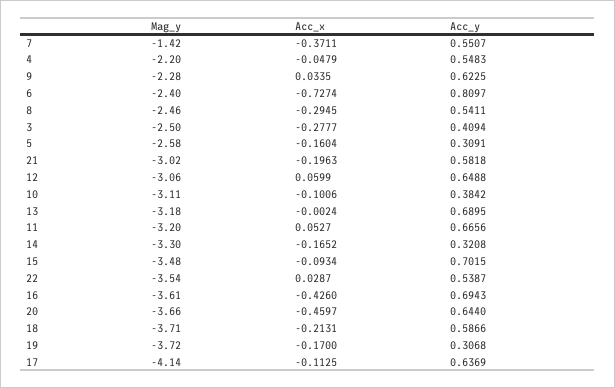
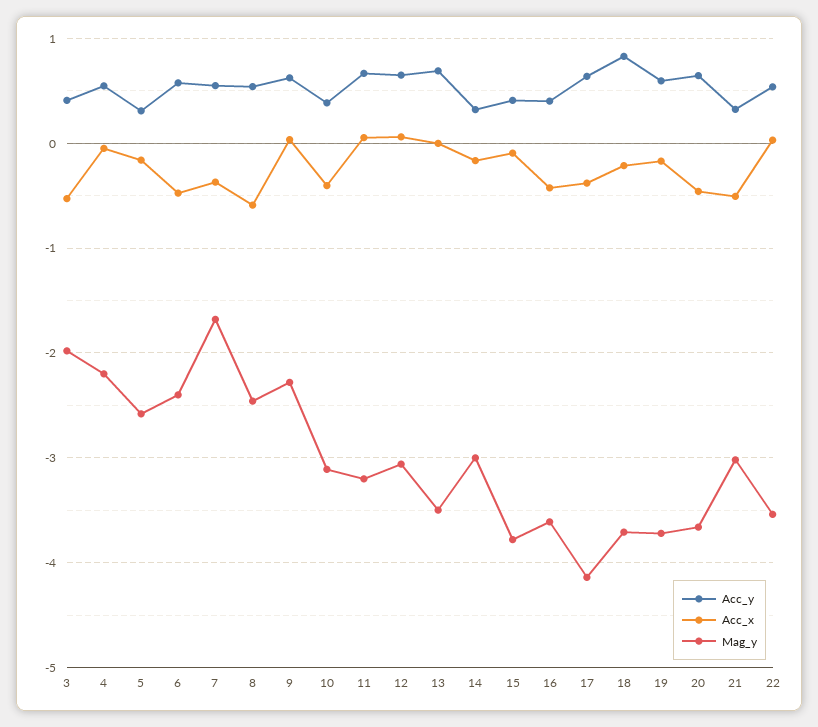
  {
    "Mag_y": {
-     "7": -1.42,
+     "7": -1.7,
      "4": -2.2,
      "9": -2.28,
      "6": -2.4,
      "8": -2.46,
-     "3": -2.5,
+     "3": -2,
      "5": -2.58,
      "21": -3.02,
      "12": -3.06,
      "10": -3.11,
-     "13": -3.18,
+     "13": -3.5,
      "11": -3.2,
-     "14": -3.3,
+     "14": -3,
-     "15": -3.48,
+     "15": -3.8,
      "22": -3.54,
      "16": -3.61,
      "20": -3.66,
      "18": -3.71,
      "19": -3.72,
      "17": -4.14
    },
    "Acc_x": {
      "7": -0.3711,
      "4": -0.0479,
      "9": 0.0335,
-     "6": -0.7274,
+     "6": -0.5,
-     "8": -0.2945,
+     "8": -0.6,
-     "3": -0.2777,
+     "3": -0.5,
      "5": -0.1604,
-     "21": -0.1963,
+     "21": -0.5,
      "12": 0.0599,
-     "10": -0.1006,
+     "10": -0.4,
      "13": -0.0024,
      "11": 0.0527,
      "14": -0.1652,
      "15": -0.0934,
      "22": 0.0287,
      "16": -0.426,
      "20": -0.4597,
      "18": -0.2131,
      "19": -0.17,
-     "17": -0.1125
+     "17": -0.4
    },
    "Acc_y": {
      "7": 0.5507,
      "4": 0.5483,
      "9": 0.6225,
-     "6": 0.8097,
+     "6": 0.6,
      "8": 0.5411,
      "3": 0.4094,
      "5": 0.3091,
-     "21": 0.5818,
+     "21": 0.3,
      "12": 0.6488,
      "10": 0.3842,
      "13": 0.6895,
      "11": 0.6656,
      "14": 0.3208,
-     "15": 0.7015,
+     "15": 0.4,
      "22": 0.5387,
-     "16": 0.6943,
+     "16": 0.4,
      "20": 0.644,
-     "18": 0.5866,
+     "18": 0.8,
-     "19": 0.3068,
+     "19": 0.6,
      "17": 0.6369
    }
  }

